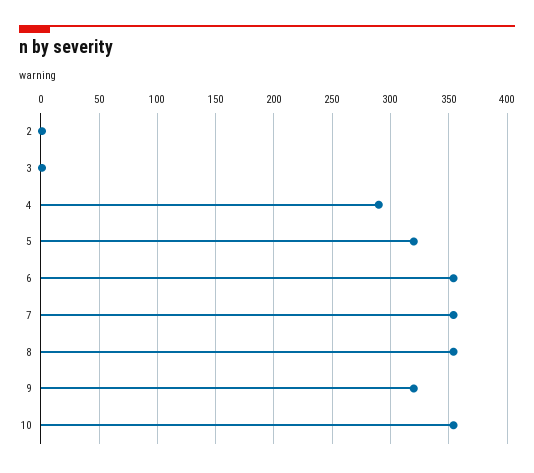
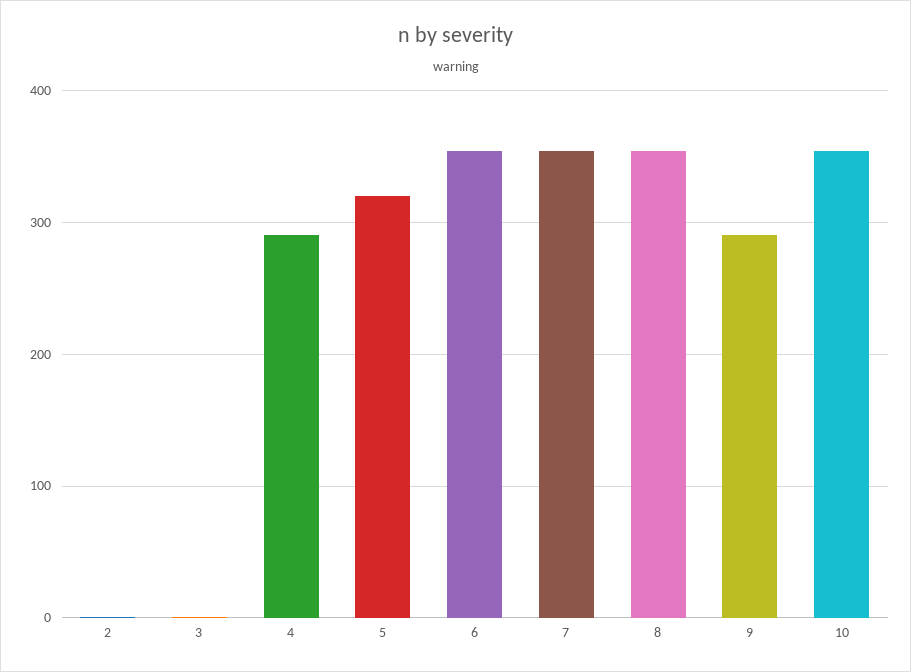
  {
    "2": 0,
    "3": 0,
    "4": 290,
    "5": 320,
    "6": 350,
    "7": 350,
    "8": 350,
-   "9": 320,
+   "9": 290,
    "10": 350
  }

